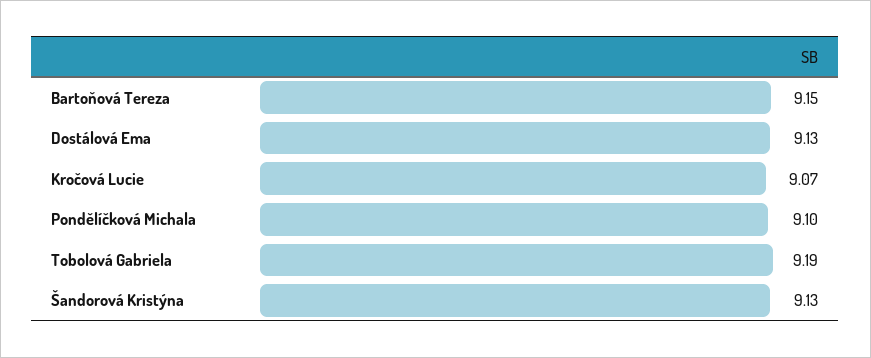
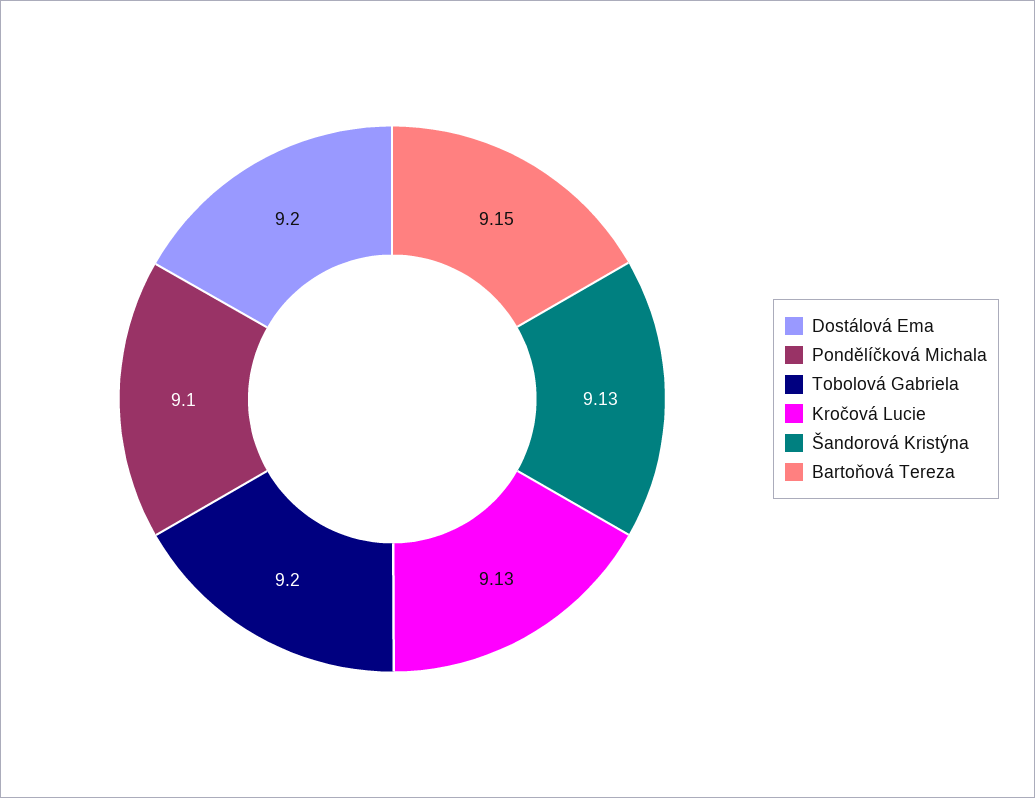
  {
    "Bartoňová Tereza": 9.15,
-   "Dostálová Ema": 9.13,
+   "Dostálová Ema": 9.2,
-   "Kročová Lucie": 9.07,
+   "Kročová Lucie": 9.13,
    "Pondělíčková Michala": 9.1,
-   "Tobolová Gabriela": 9.19,
+   "Tobolová Gabriela": 9.2,
    "Šandorová Kristýna": 9.13
  }

